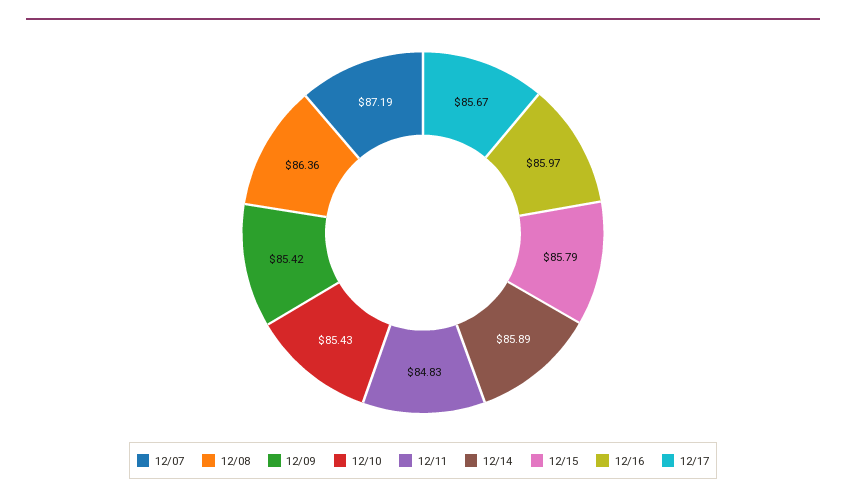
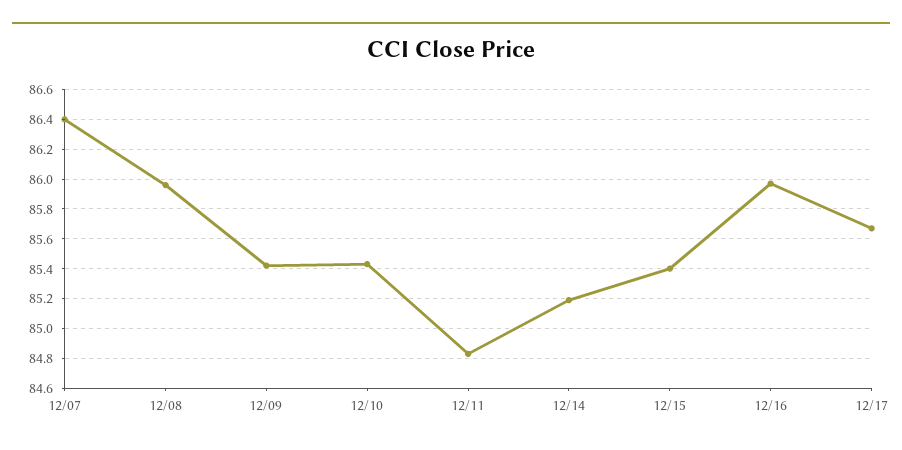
  {
-   "12/07": 87.19,
+   "12/07": 86.4,
-   "12/08": 86.36,
+   "12/08": 85.95,
    "12/09": 85.42,
    "12/10": 85.43,
    "12/11": 84.83,
-   "12/14": 85.89,
+   "12/14": 85.2,
-   "12/15": 85.79,
+   "12/15": 85.4,
    "12/16": 85.97,
    "12/17": 85.67
  }

